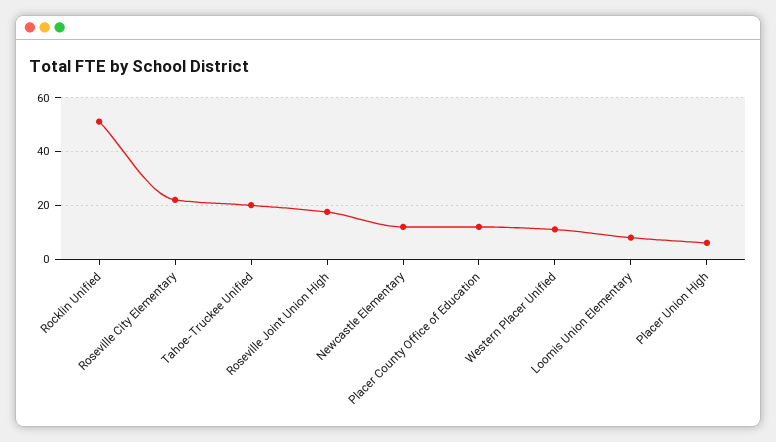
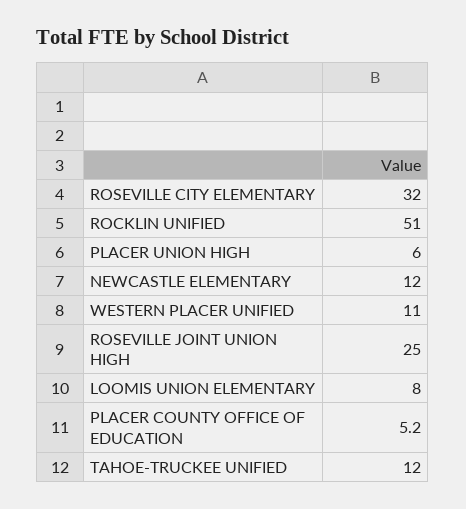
  {
    "Rocklin Unified": 51,
-   "Roseville City Elementary": 22.5,
+   "Roseville City Elementary": 32,
-   "Tahoe-Truckee Unified": 20,
+   "Tahoe-Truckee Unified": 12,
-   "Roseville Joint Union High": 17.5,
+   "Roseville Joint Union High": 25,
    "Newcastle Elementary": 12,
-   "Placer County Office of Education": 12.5,
+   "Placer County Office of Education": 5.2,
    "Western Placer Unified": 11,
    "Loomis Union Elementary": 8,
    "Placer Union High": 6
  }

